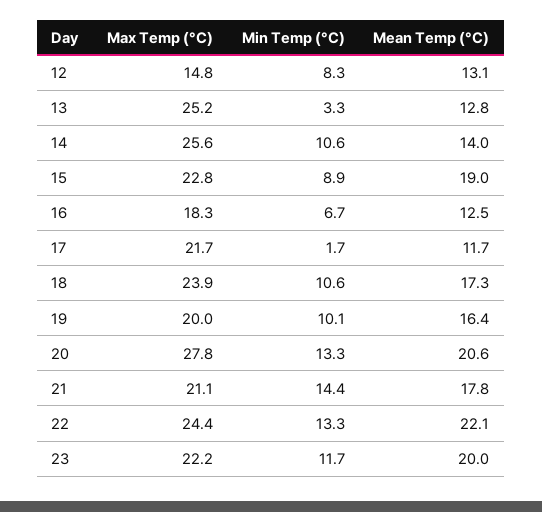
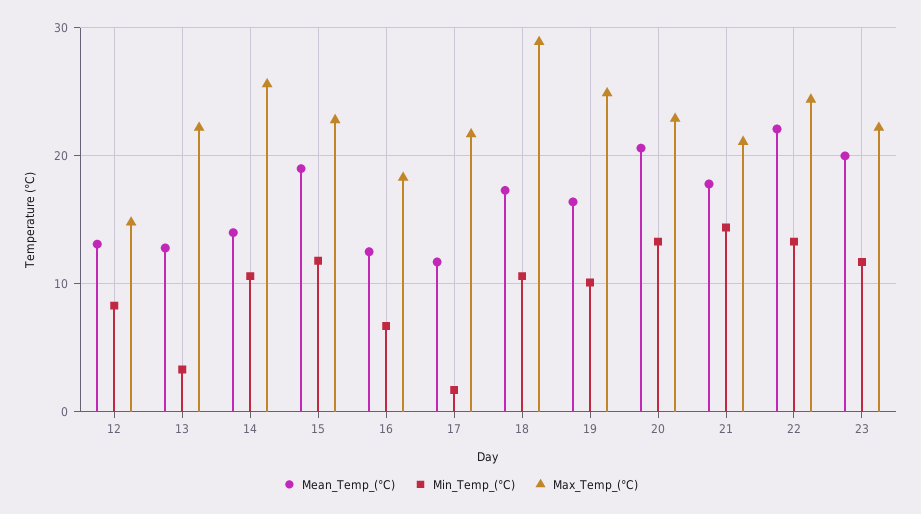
  {
    "Max Temp (°C)": {
      "12": 14.8,
-     "13": 25.2,
+     "13": 22,
      "14": 25.6,
      "15": 22.8,
      "16": 18.3,
      "17": 21.7,
-     "18": 23.9,
+     "18": 29,
-     "19": 20,
+     "19": 25,
-     "20": 27.8,
+     "20": 23,
      "21": 21.1,
      "22": 24.4,
      "23": 22.2
    },
    "Min Temp (°C)": {
      "12": 8.3,
      "13": 3.3,
      "14": 10.6,
-     "15": 8.9,
+     "15": 12,
      "16": 6.7,
      "17": 1.7,
      "18": 10.6,
      "19": 10.1,
      "20": 13.3,
      "21": 14.4,
      "22": 13.3,
      "23": 11.7
    },
    "Mean Temp (°C)": {
      "12": 13.1,
      "13": 12.8,
      "14": 14,
      "15": 19,
      "16": 12.5,
      "17": 11.7,
      "18": 17.3,
      "19": 16.4,
      "20": 20.6,
      "21": 17.8,
      "22": 22.1,
      "23": 20
    }
  }

